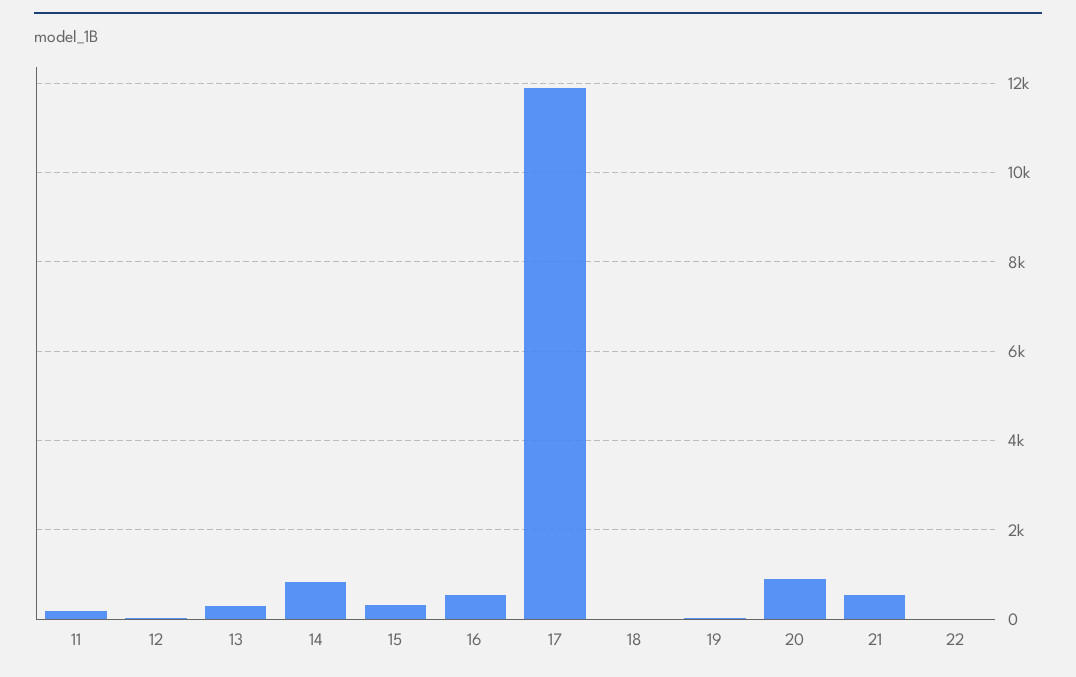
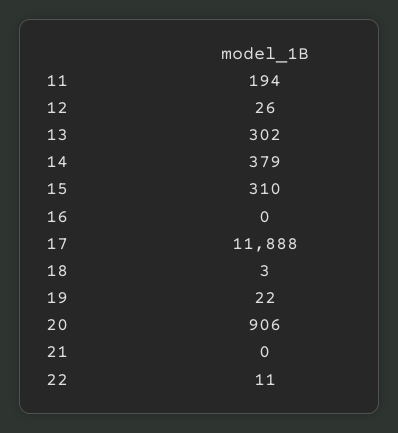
  {
    "11": 194,
    "12": 26,
    "13": 302,
-   "14": 800,
+   "14": 379,
    "15": 310,
-   "16": 600,
+   "16": 0,
    "17": 11888,
    "18": 3,
    "19": 22,
    "20": 906,
-   "21": 600,
+   "21": 0,
    "22": 11
  }

